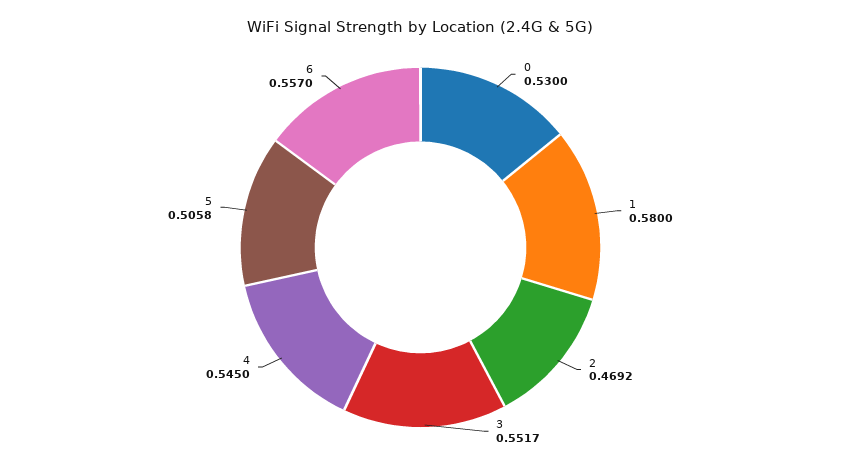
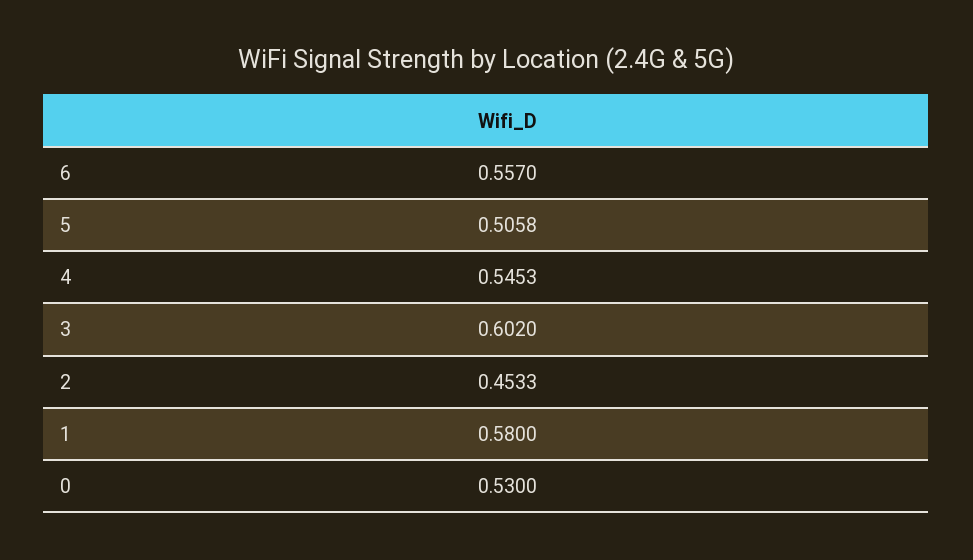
  {
    "0": 0.53,
    "1": 0.58,
-   "2": 0.4692,
+   "2": 0.4533,
-   "3": 0.5517,
+   "3": 0.602,
-   "4": 0.545,
+   "4": 0.5453,
    "5": 0.5058,
    "6": 0.557
  }

